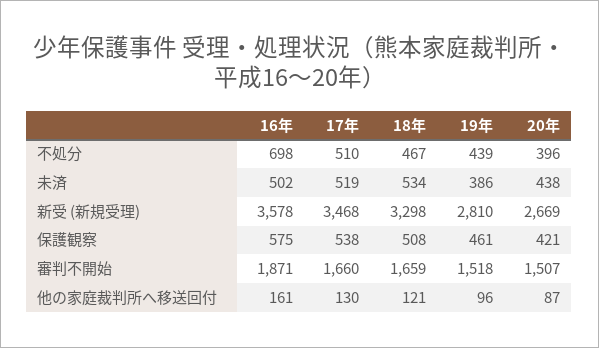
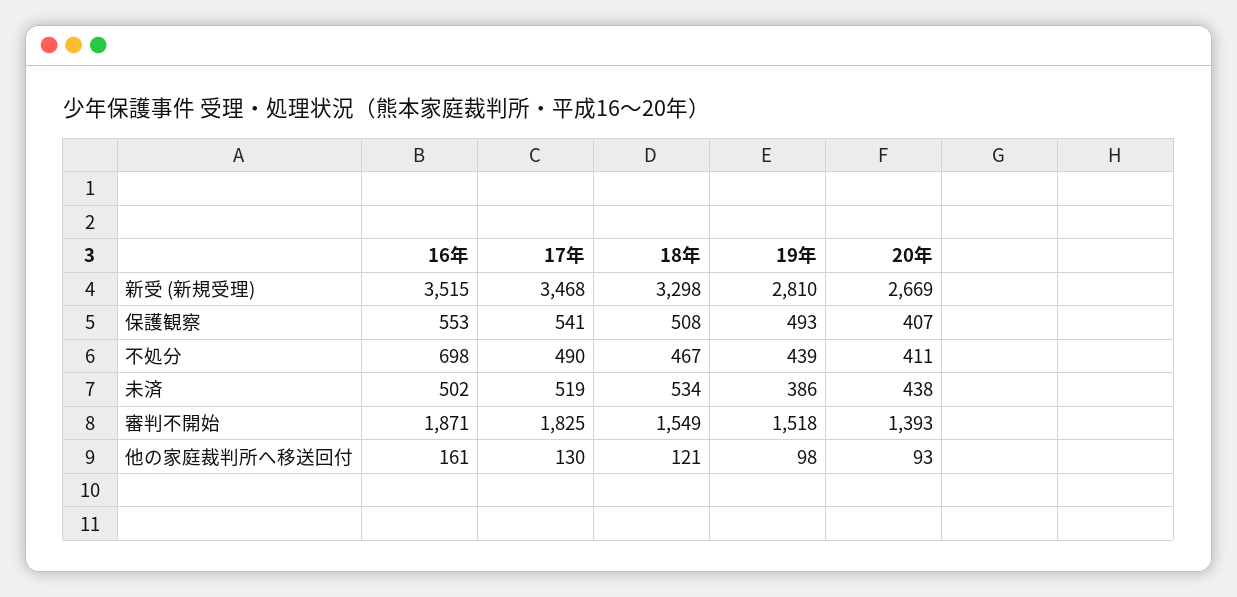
  {
    "16年": {
      "不処分": 698,
      "未済": 502,
-     "新受 (新規受理)": 3578,
+     "新受 (新規受理)": 3515,
-     "保護観察": 575,
+     "保護観察": 553,
      "審判不開始": 1871,
      "他の家庭裁判所へ移送回付": 161
    },
    "17年": {
-     "不処分": 510,
+     "不処分": 490,
      "未済": 519,
      "新受 (新規受理)": 3468,
-     "保護観察": 538,
+     "保護観察": 541,
-     "審判不開始": 1660,
+     "審判不開始": 1825,
      "他の家庭裁判所へ移送回付": 130
    },
    "18年": {
      "不処分": 467,
      "未済": 534,
      "新受 (新規受理)": 3298,
      "保護観察": 508,
-     "審判不開始": 1659,
+     "審判不開始": 1549,
      "他の家庭裁判所へ移送回付": 121
    },
    "19年": {
      "不処分": 439,
      "未済": 386,
      "新受 (新規受理)": 2810,
-     "保護観察": 461,
+     "保護観察": 493,
      "審判不開始": 1518,
-     "他の家庭裁判所へ移送回付": 96
+     "他の家庭裁判所へ移送回付": 98
    },
    "20年": {
-     "不処分": 396,
+     "不処分": 411,
      "未済": 438,
      "新受 (新規受理)": 2669,
-     "保護観察": 421,
+     "保護観察": 407,
-     "審判不開始": 1507,
+     "審判不開始": 1393,
-     "他の家庭裁判所へ移送回付": 87
+     "他の家庭裁判所へ移送回付": 93
    }
  }

